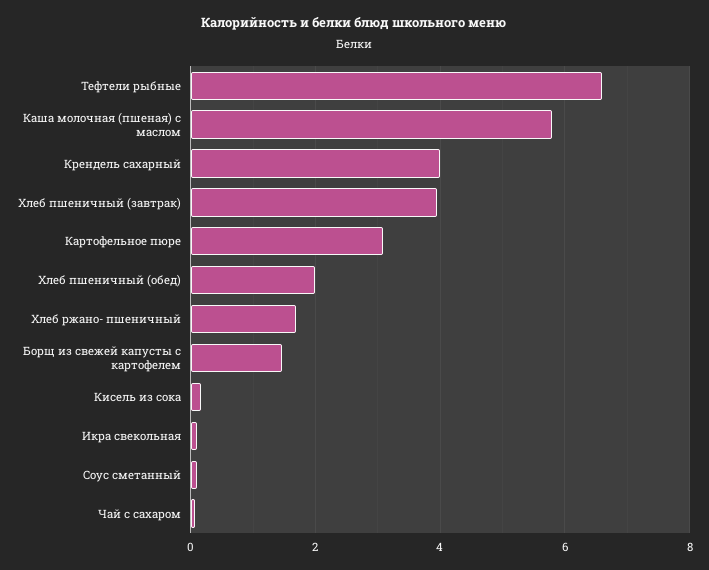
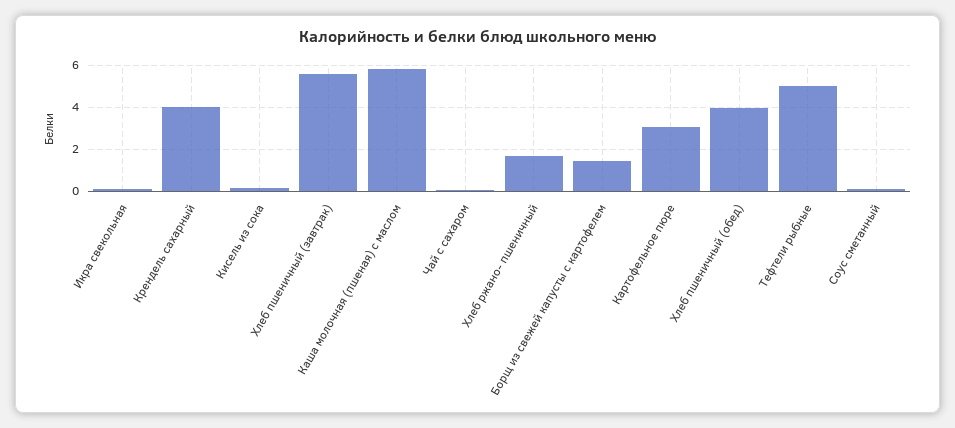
  {
-   "Тефтели рыбные": 6.6,
+   "Тефтели рыбные": 5,
    "Каша молочная (пшеная) с маслом": 5.8,
    "Крендель сахарный": 4,
-   "Хлеб пшеничный (завтрак)": 4,
+   "Хлеб пшеничный (завтрак)": 5.5,
    "Картофельное пюре": 3,
-   "Хлеб пшеничный (обед)": 2,
+   "Хлеб пшеничный (обед)": 4,
    "Хлеб ржано- пшеничный": 1.6,
    "Борщ из свежей капусты с картофелем": 1.4,
    "Кисель из сока": 0.2,
    "Икра свекольная": 0.2,
    "Соус сметанный": 0.2,
    "Чай с сахаром": 0
  }

